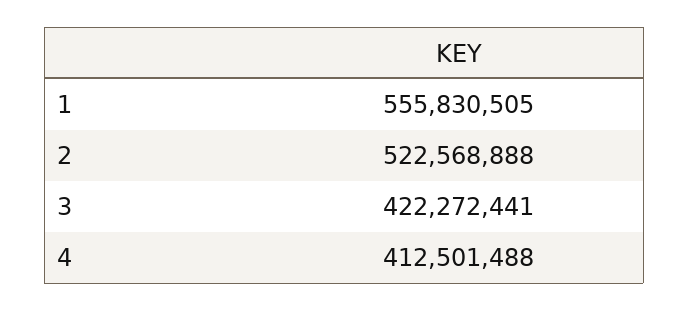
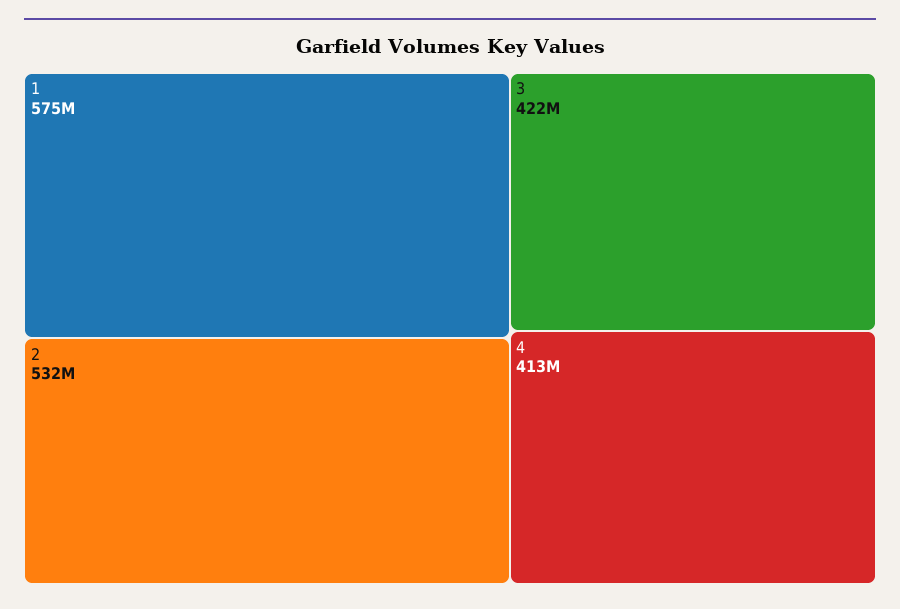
  {
-   "1": 555830505,
+   "1": 575000000,
-   "2": 522568888,
+   "2": 532000000,
    "3": 422272441,
    "4": 412501488
  }

